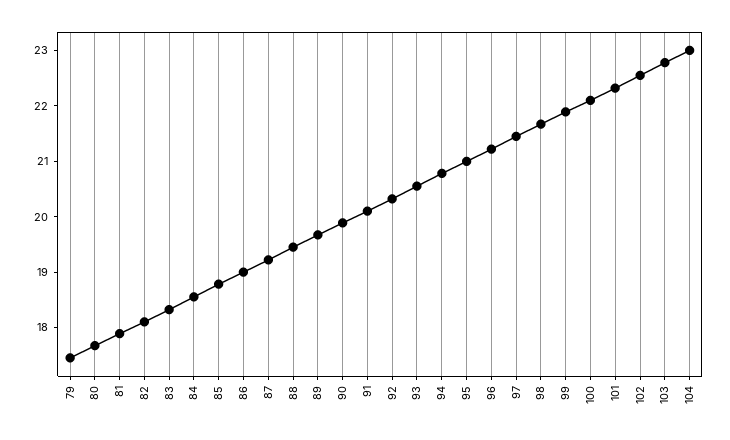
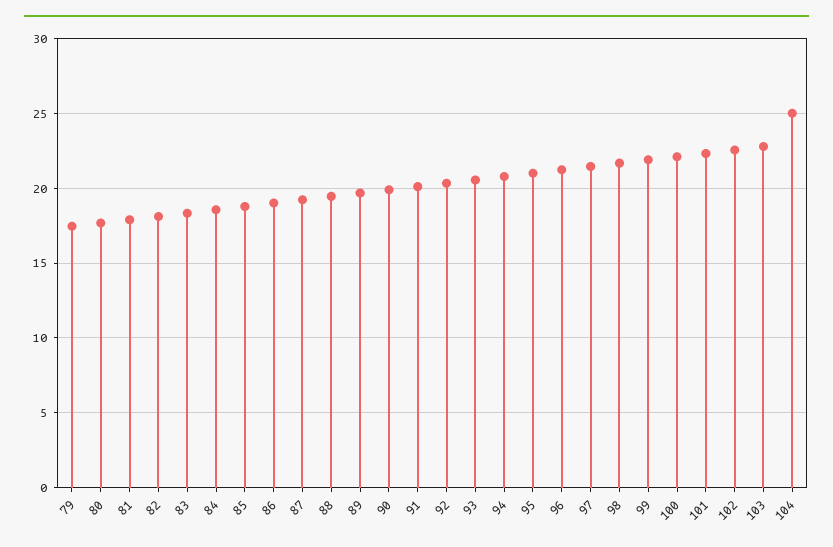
  {
    "79": 17.4,
    "80": 17.6,
    "81": 17.8,
    "82": 18.2,
    "83": 18.4,
    "84": 18.6,
    "85": 18.8,
    "86": 19,
    "87": 19.2,
    "88": 19.4,
    "89": 19.6,
    "90": 19.8,
    "91": 20.2,
    "92": 20.4,
    "93": 20.6,
    "94": 20.8,
    "95": 21,
    "96": 21.2,
    "97": 21.4,
    "98": 21.6,
    "99": 21.8,
    "100": 22.2,
    "101": 22.4,
    "102": 22.6,
    "103": 22.8,
-   "104": 23
+   "104": 25
  }

